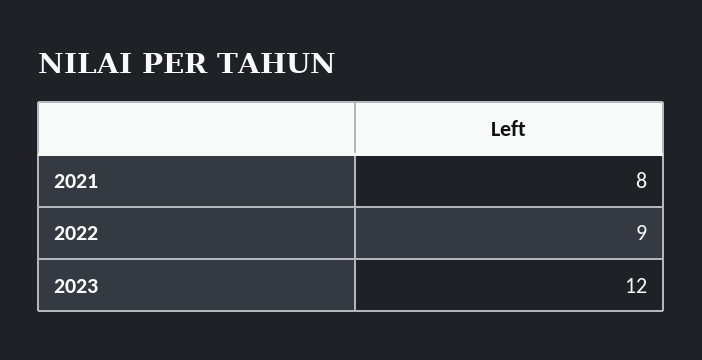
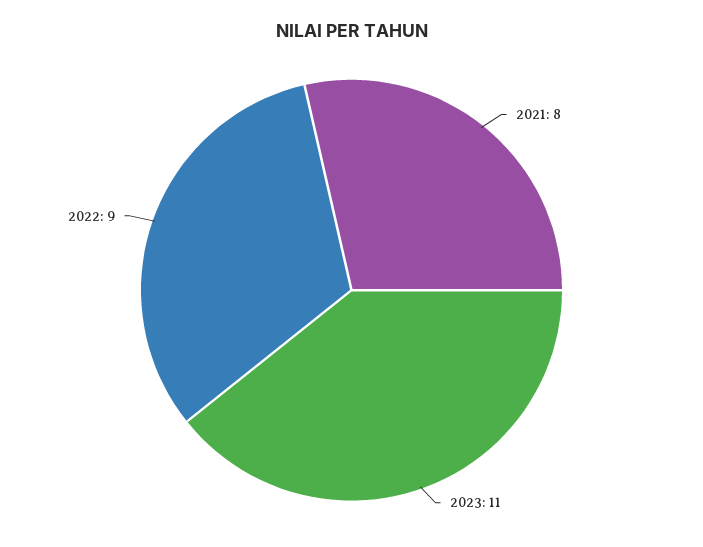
  {
    "2021": 8,
    "2022": 9,
-   "2023": 12
+   "2023": 11
  }

